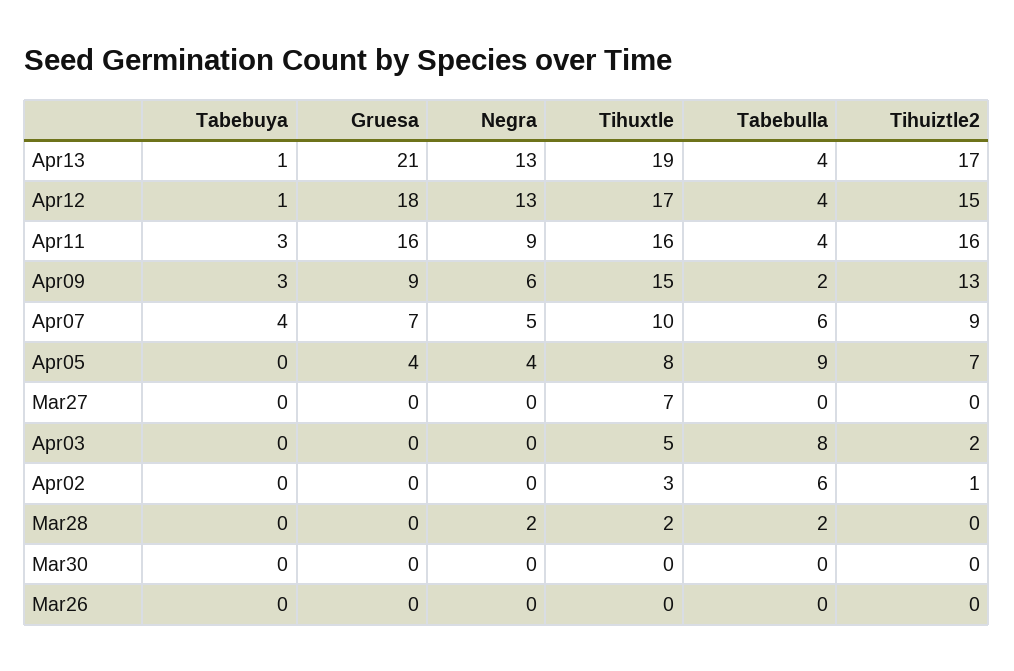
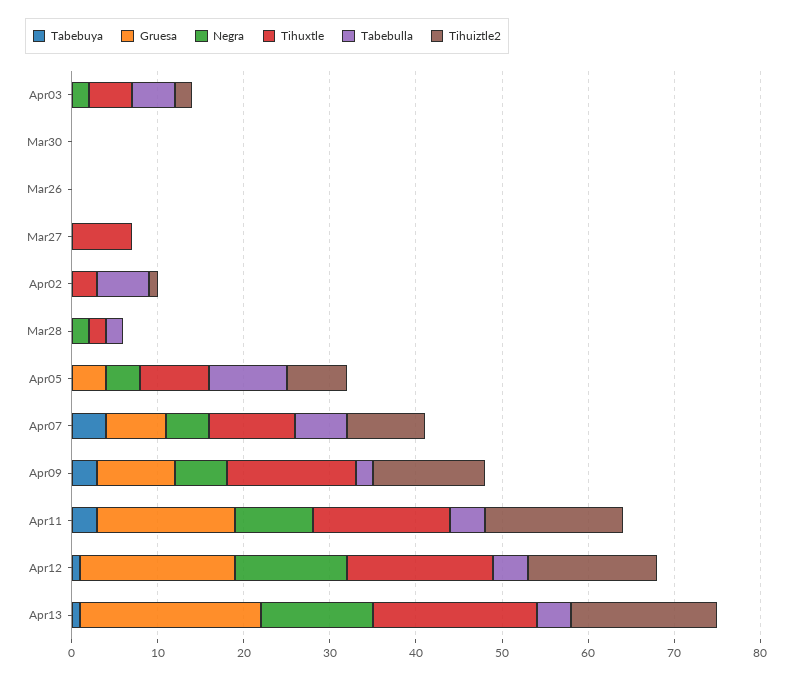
  {
    "Tabebuya": {
      "Apr13": 1,
      "Apr12": 1,
      "Apr11": 3,
      "Apr09": 3,
      "Apr07": 4,
      "Apr05": 0,
      "Mar27": 0,
      "Apr03": 0,
      "Apr02": 0,
      "Mar28": 0,
      "Mar30": 0,
      "Mar26": 0
    },
    "Gruesa": {
      "Apr13": 21,
      "Apr12": 18,
      "Apr11": 16,
      "Apr09": 9,
      "Apr07": 7,
      "Apr05": 4,
      "Mar27": 0,
      "Apr03": 0,
      "Apr02": 0,
      "Mar28": 0,
      "Mar30": 0,
      "Mar26": 0
    },
    "Negra": {
      "Apr13": 13,
      "Apr12": 13,
      "Apr11": 9,
      "Apr09": 6,
      "Apr07": 5,
      "Apr05": 4,
      "Mar27": 0,
-     "Apr03": 0,
+     "Apr03": 2,
      "Apr02": 0,
      "Mar28": 2,
      "Mar30": 0,
      "Mar26": 0
    },
    "Tihuxtle": {
      "Apr13": 19,
      "Apr12": 17,
      "Apr11": 16,
      "Apr09": 15,
      "Apr07": 10,
      "Apr05": 8,
      "Mar27": 7,
      "Apr03": 5,
      "Apr02": 3,
      "Mar28": 2,
      "Mar30": 0,
      "Mar26": 0
    },
    "Tabebulla": {
      "Apr13": 4,
      "Apr12": 4,
      "Apr11": 4,
      "Apr09": 2,
      "Apr07": 6,
      "Apr05": 9,
      "Mar27": 0,
-     "Apr03": 8,
+     "Apr03": 5,
      "Apr02": 6,
      "Mar28": 2,
      "Mar30": 0,
      "Mar26": 0
    },
    "Tihuiztle2": {
      "Apr13": 17,
      "Apr12": 15,
      "Apr11": 16,
      "Apr09": 13,
      "Apr07": 9,
      "Apr05": 7,
      "Mar27": 0,
      "Apr03": 2,
      "Apr02": 1,
      "Mar28": 0,
      "Mar30": 0,
      "Mar26": 0
    }
  }

